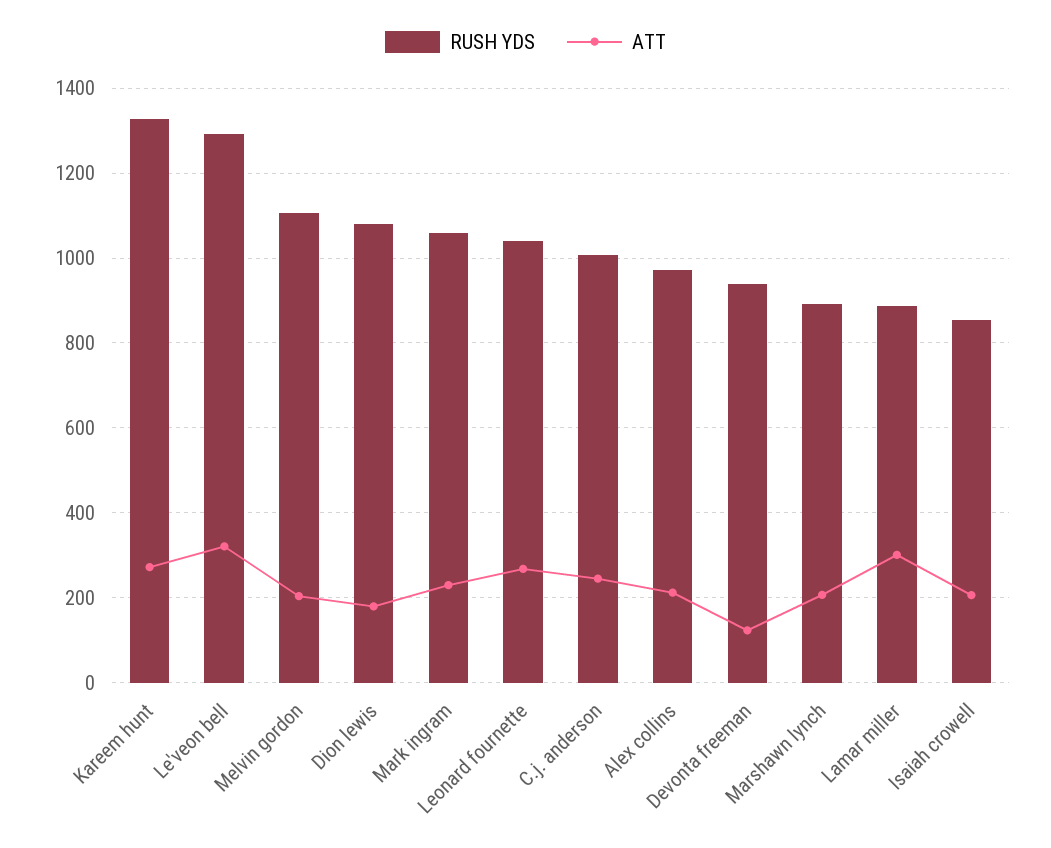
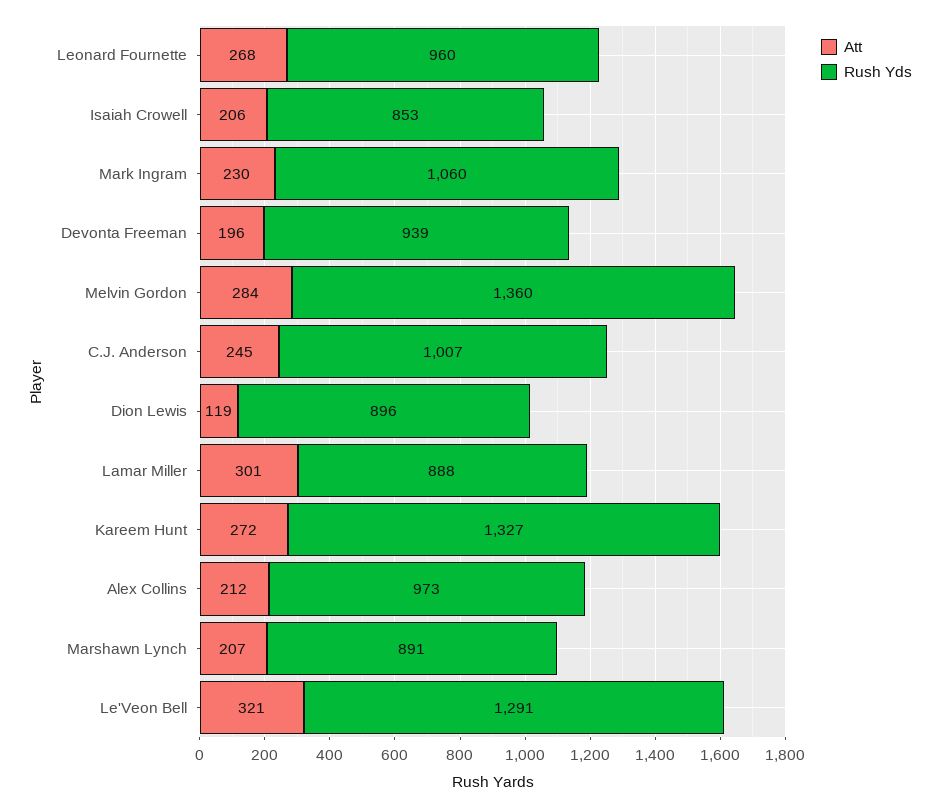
  {
    "RUSH YDS": {
      "Kareem hunt": 1327,
      "Le'veon bell": 1291,
-     "Melvin gordon": 1100,
+     "Melvin gordon": 1360,
-     "Dion lewis": 1080,
+     "Dion lewis": 896,
      "Mark ingram": 1060,
-     "Leonard fournette": 1040,
+     "Leonard fournette": 960,
      "C.j. anderson": 1007,
      "Alex collins": 973,
      "Devonta freeman": 939,
      "Marshawn lynch": 891,
      "Lamar miller": 888,
      "Isaiah crowell": 853
    },
    "ATT": {
      "Kareem hunt": 272,
      "Le'veon bell": 321,
-     "Melvin gordon": 200,
+     "Melvin gordon": 284,
-     "Dion lewis": 180,
+     "Dion lewis": 119,
      "Mark ingram": 230,
      "Leonard fournette": 268,
      "C.j. anderson": 245,
      "Alex collins": 212,
-     "Devonta freeman": 120,
+     "Devonta freeman": 196,
      "Marshawn lynch": 207,
      "Lamar miller": 301,
      "Isaiah crowell": 206
    }
  }

